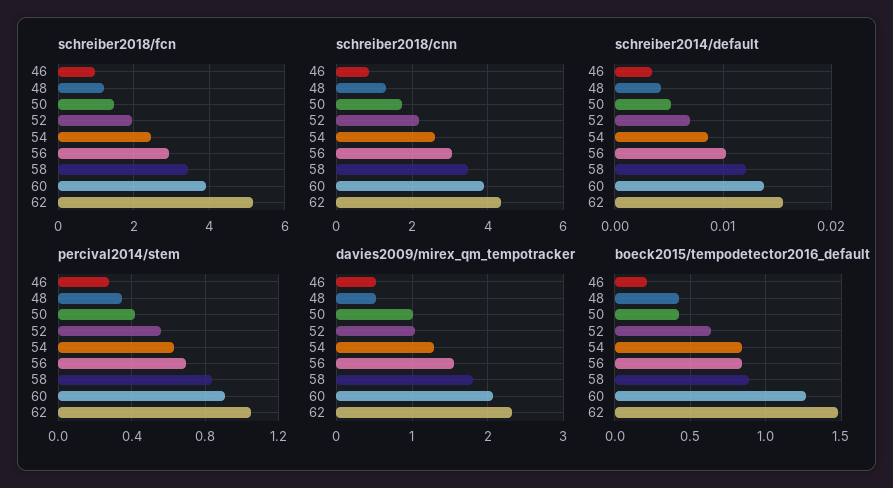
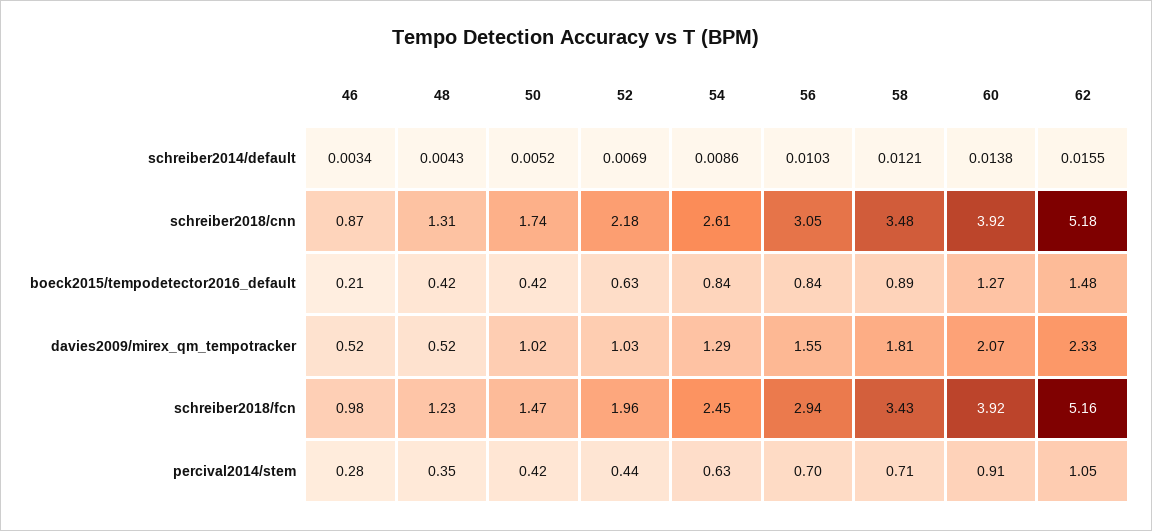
  {
    "schreiber2018/fcn": {
      "46": 0.98,
      "48": 1.23,
      "50": 1.47,
      "52": 1.96,
      "54": 2.45,
      "56": 2.94,
      "58": 3.43,
      "60": 3.92,
      "62": 5.16
    },
    "schreiber2018/cnn": {
      "46": 0.87,
      "48": 1.31,
      "50": 1.74,
      "52": 2.18,
      "54": 2.61,
      "56": 3.05,
      "58": 3.48,
      "60": 3.92,
-     "62": 4.4
+     "62": 5.18
    },
    "schreiber2014/default": {
      "46": 0.0034,
      "48": 0.0043,
      "50": 0.0052,
      "52": 0.0069,
      "54": 0.0086,
      "56": 0.0103,
      "58": 0.0121,
      "60": 0.0138,
      "62": 0.0155
    },
    "percival2014/stem": {
      "46": 0.28,
      "48": 0.35,
      "50": 0.42,
-     "52": 0.55,
+     "52": 0.44,
      "54": 0.63,
      "56": 0.7,
-     "58": 0.85,
+     "58": 0.71,
      "60": 0.91,
      "62": 1.05
    },
    "davies2009/mirex_qm_tempotracker": {
      "46": 0.52,
      "48": 0.52,
      "50": 1.02,
      "52": 1.03,
      "54": 1.29,
      "56": 1.55,
      "58": 1.81,
      "60": 2.07,
      "62": 2.33
    },
    "boeck2015/tempodetector2016_default": {
      "46": 0.21,
      "48": 0.42,
      "50": 0.42,
      "52": 0.63,
      "54": 0.84,
      "56": 0.84,
      "58": 0.89,
      "60": 1.27,
      "62": 1.48
    }
  }

